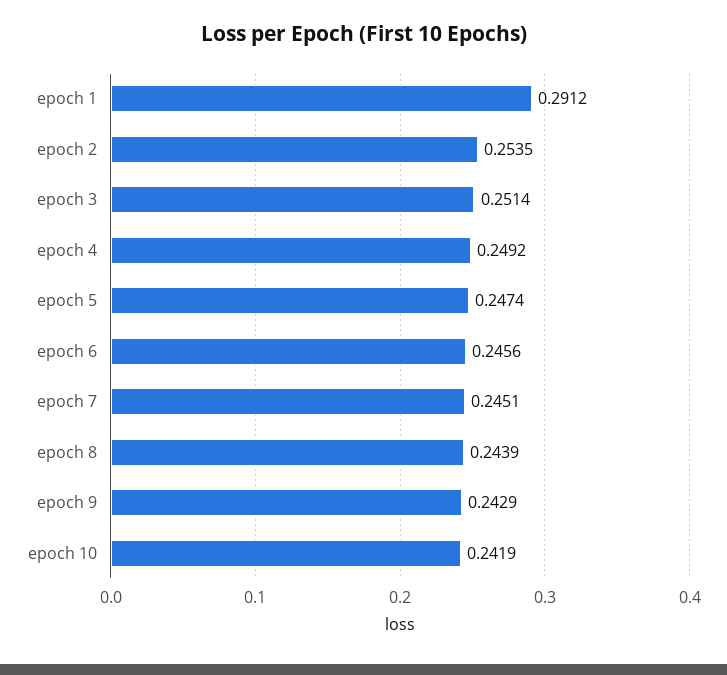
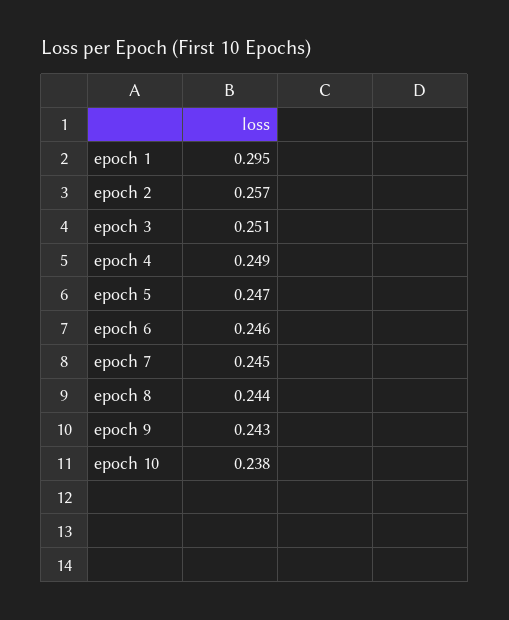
  {
-   "epoch 1": 0.2912,
+   "epoch 1": 0.295,
-   "epoch 2": 0.2535,
+   "epoch 2": 0.257,
    "epoch 3": 0.2514,
    "epoch 4": 0.2492,
    "epoch 5": 0.2474,
    "epoch 6": 0.2456,
    "epoch 7": 0.2451,
    "epoch 8": 0.2439,
    "epoch 9": 0.2429,
-   "epoch 10": 0.2419
+   "epoch 10": 0.238
  }

